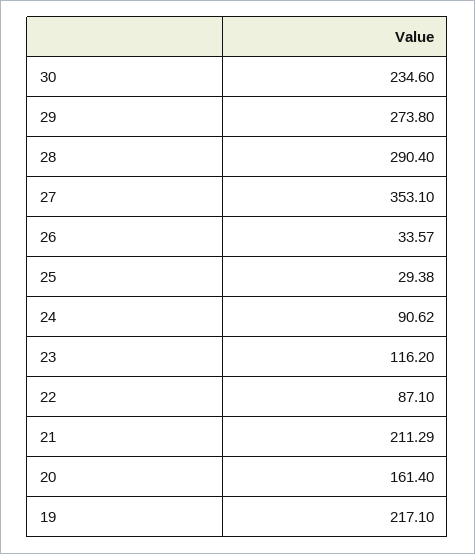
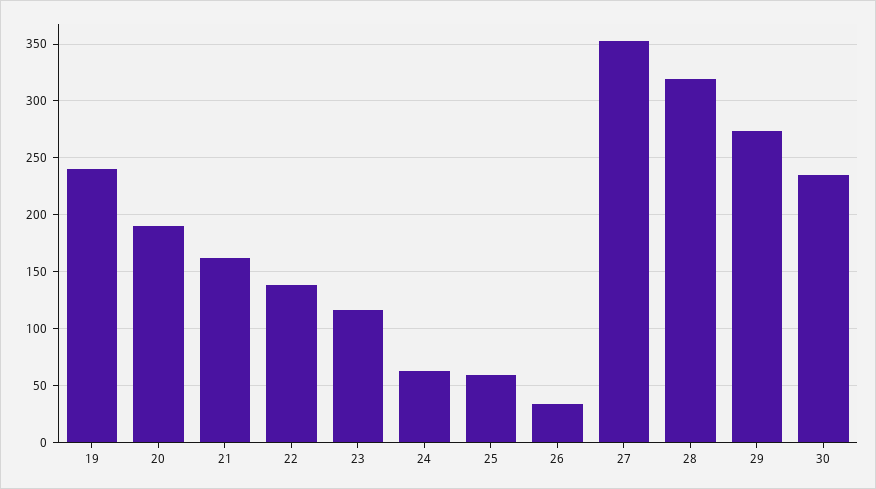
  {
    "30": 234.6,
    "29": 273.8,
-   "28": 290.4,
+   "28": 320,
    "27": 353.1,
    "26": 33.57,
-   "25": 29.38,
+   "25": 60,
-   "24": 90.62,
+   "24": 60,
    "23": 116.2,
-   "22": 87.1,
+   "22": 140,
-   "21": 211.29,
+   "21": 160,
-   "20": 161.4,
+   "20": 190,
-   "19": 217.1
+   "19": 240
  }

